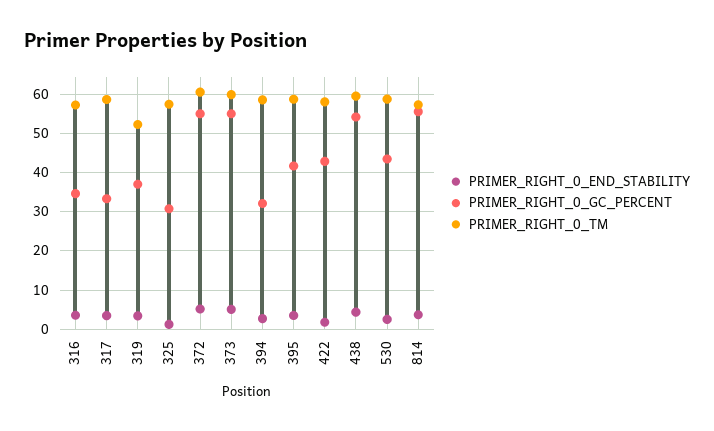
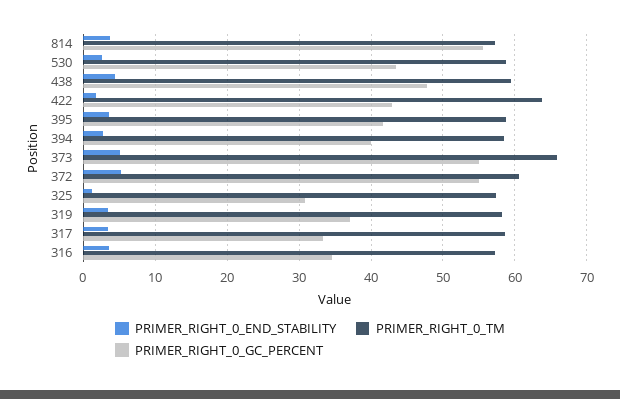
  {
    "PRIMER_RIGHT_0_END_STABILITY": {
      "316": 4,
      "317": 4,
      "319": 3,
      "325": 1,
      "372": 5,
      "373": 5,
      "394": 3,
      "395": 4,
      "422": 2,
      "438": 4,
      "530": 3,
      "814": 4
    },
    "PRIMER_RIGHT_0_GC_PERCENT": {
      "316": 35,
      "317": 33,
      "319": 37,
      "325": 31,
      "372": 55,
      "373": 55,
-     "394": 32,
+     "394": 40,
      "395": 42,
      "422": 43,
-     "438": 54,
+     "438": 48,
      "530": 43,
      "814": 56
    },
    "PRIMER_RIGHT_0_TM": {
      "316": 57,
      "317": 59,
-     "319": 52,
+     "319": 58,
      "325": 57,
      "372": 61,
-     "373": 60,
+     "373": 66,
      "394": 59,
      "395": 59,
-     "422": 58,
+     "422": 64,
      "438": 60,
      "530": 59,
      "814": 57
    }
  }

